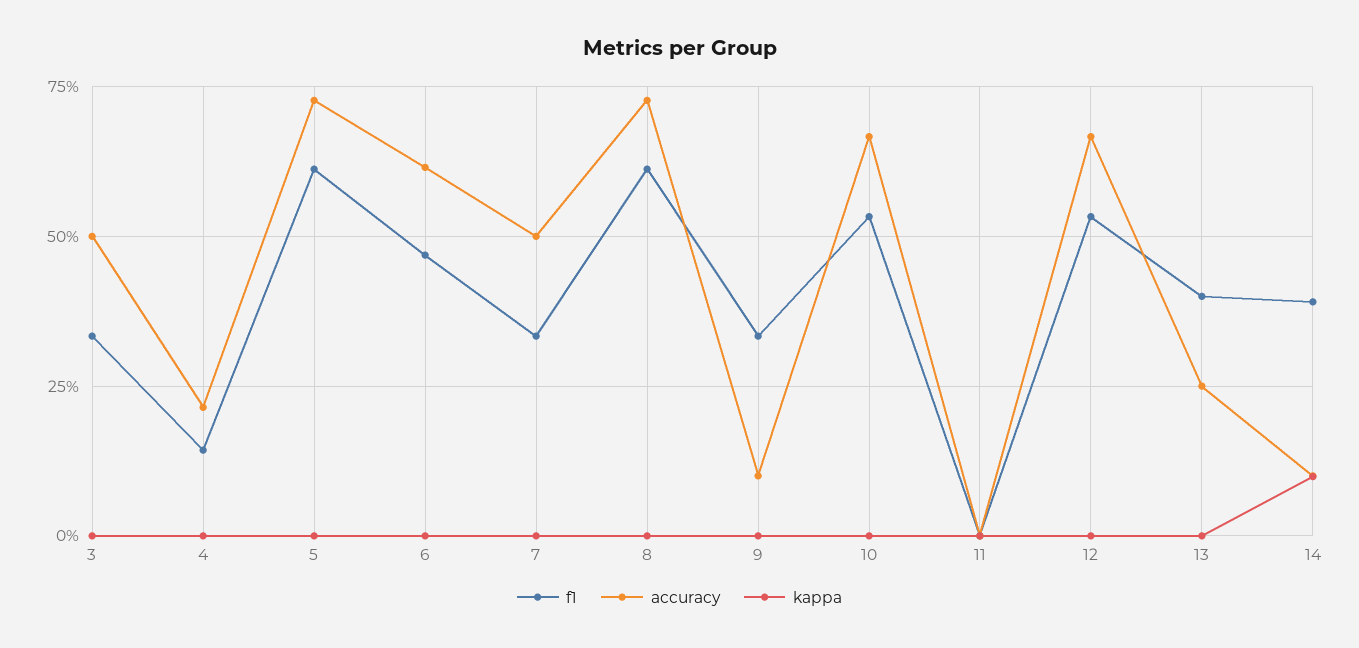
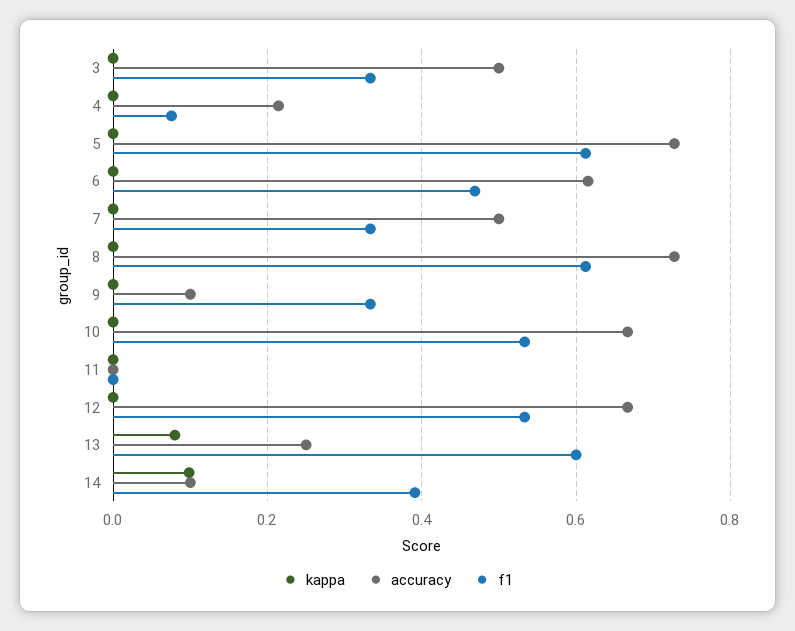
  {
    "f1": {
      "3": 0.34,
-     "4": 0.15,
+     "4": 0.08,
      "5": 0.62,
      "6": 0.46,
      "7": 0.34,
      "8": 0.62,
      "9": 0.34,
      "10": 0.54,
      "11": 0,
      "12": 0.54,
-     "13": 0.4,
+     "13": 0.6,
      "14": 0.4
    },
    "accuracy": {
      "3": 0.5,
      "4": 0.22,
      "5": 0.72,
      "6": 0.62,
      "7": 0.5,
      "8": 0.72,
      "9": 0.1,
      "10": 0.66,
      "11": 0,
      "12": 0.66,
      "13": 0.26,
      "14": 0.1
    },
    "kappa": {
      "3": 0,
      "4": 0,
      "5": 0,
      "6": 0,
      "7": 0,
      "8": 0,
      "9": 0,
      "10": 0,
      "11": 0,
      "12": 0,
-     "13": 0,
+     "13": 0.08,
      "14": 0.1
    }
  }

